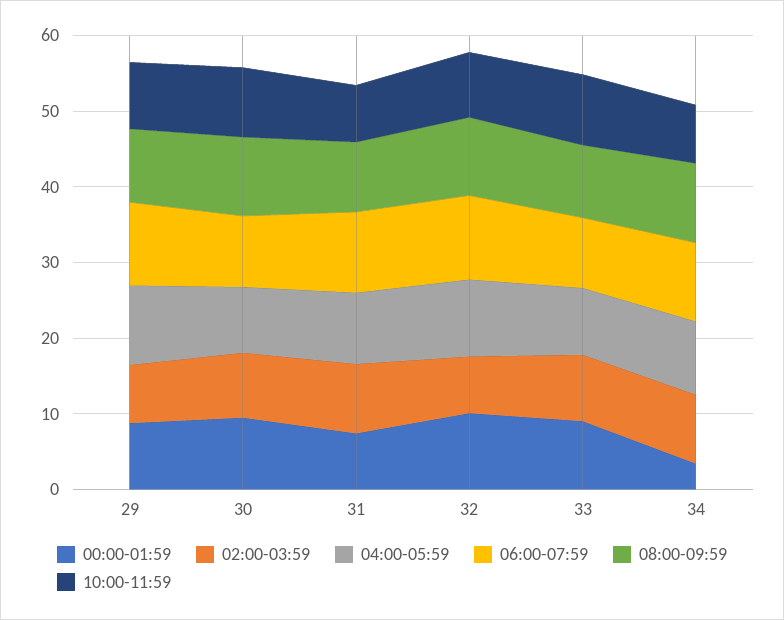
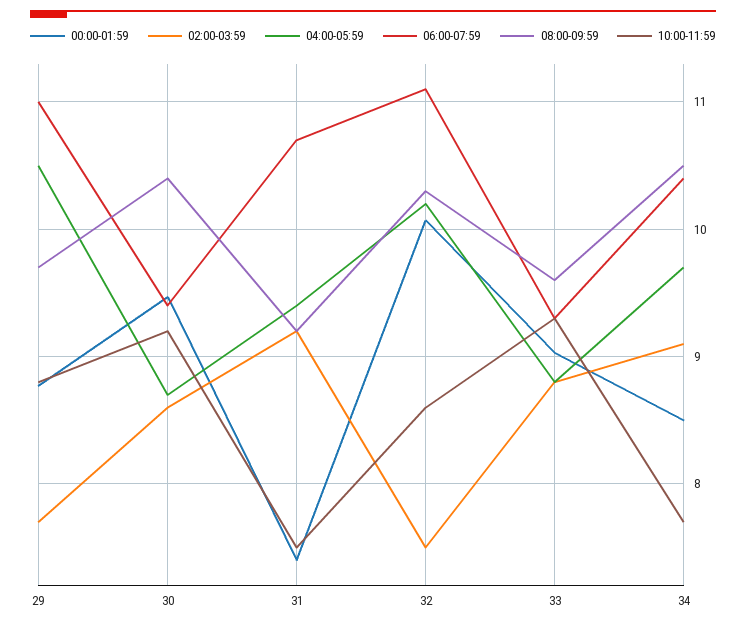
  {
    "00:00-01:59": {
      "29": 8.8,
      "30": 9.5,
      "31": 7.4,
      "32": 10.1,
      "33": 9,
-     "34": 4
+     "34": 8.5
    },
    "02:00-03:59": {
      "29": 7.7,
      "30": 8.6,
      "31": 9.2,
      "32": 7.5,
      "33": 8.8,
      "34": 9.1
    },
    "04:00-05:59": {
      "29": 10.5,
      "30": 8.7,
      "31": 9.4,
      "32": 10.2,
      "33": 8.8,
      "34": 9.7
    },
    "06:00-07:59": {
      "29": 11,
      "30": 9.4,
      "31": 10.7,
      "32": 11.1,
      "33": 9.3,
      "34": 10.4
    },
    "08:00-09:59": {
      "29": 9.7,
      "30": 10.4,
      "31": 9.2,
      "32": 10.3,
      "33": 9.6,
      "34": 10.5
    },
    "10:00-11:59": {
      "29": 8.8,
      "30": 9.2,
      "31": 7.5,
      "32": 8.6,
      "33": 9.3,
      "34": 7.7
    }
  }

